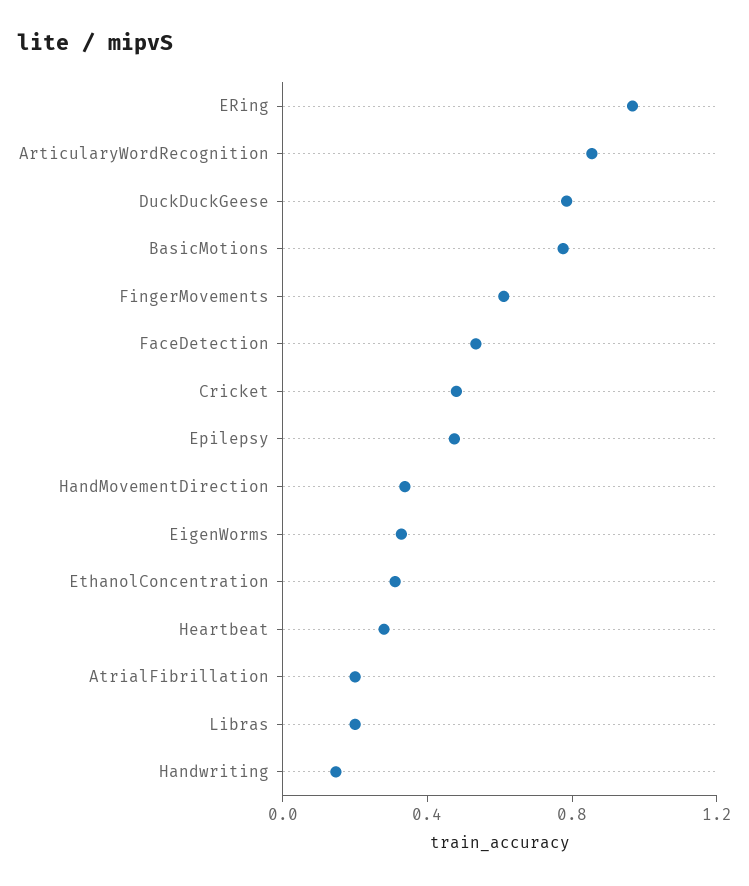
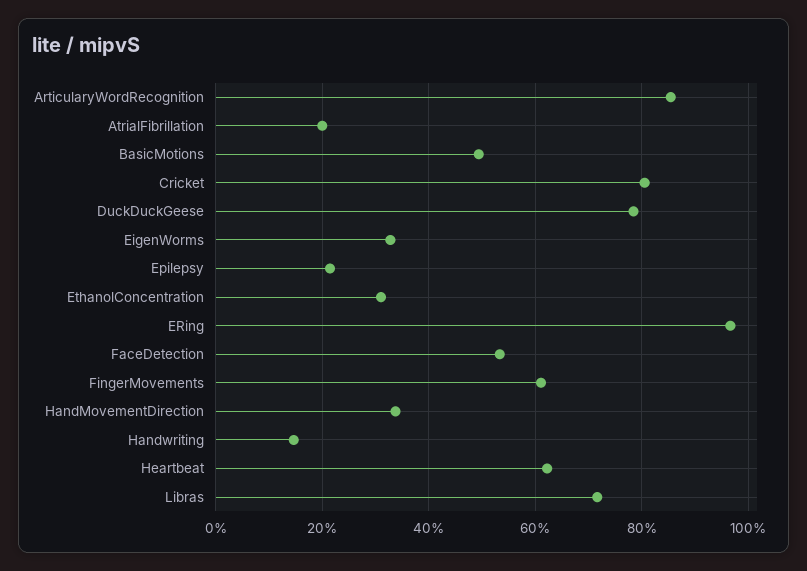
  {
    "ERing": 0.96,
    "ArticularyWordRecognition": 0.86,
    "DuckDuckGeese": 0.78,
-   "BasicMotions": 0.8,
+   "BasicMotions": 0.5,
    "FingerMovements": 0.62,
    "FaceDetection": 0.54,
-   "Cricket": 0.5,
+   "Cricket": 0.8,
-   "Epilepsy": 0.5,
+   "Epilepsy": 0.22,
    "HandMovementDirection": 0.34,
    "EigenWorms": 0.32,
    "EthanolConcentration": 0.32,
-   "Heartbeat": 0.3,
+   "Heartbeat": 0.62,
    "AtrialFibrillation": 0.2,
-   "Libras": 0.2,
+   "Libras": 0.72,
    "Handwriting": 0.14
  }

